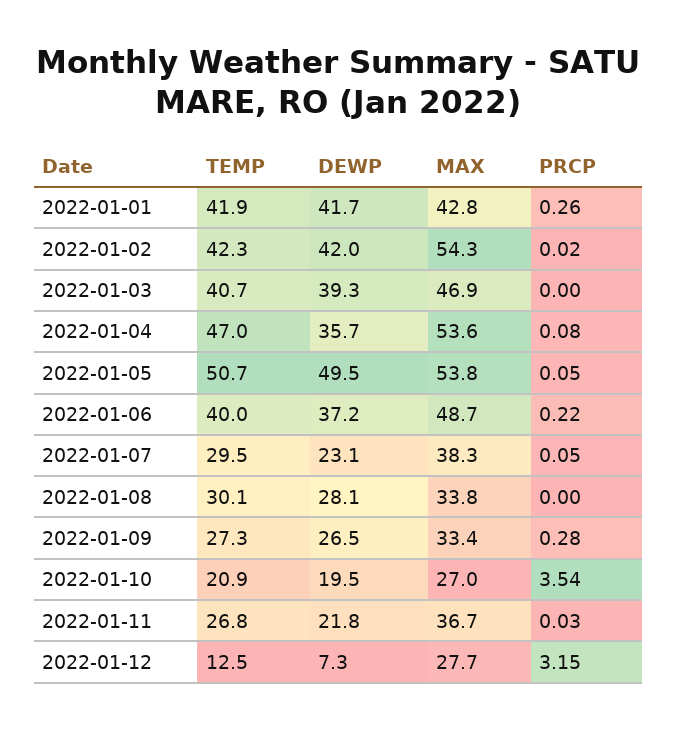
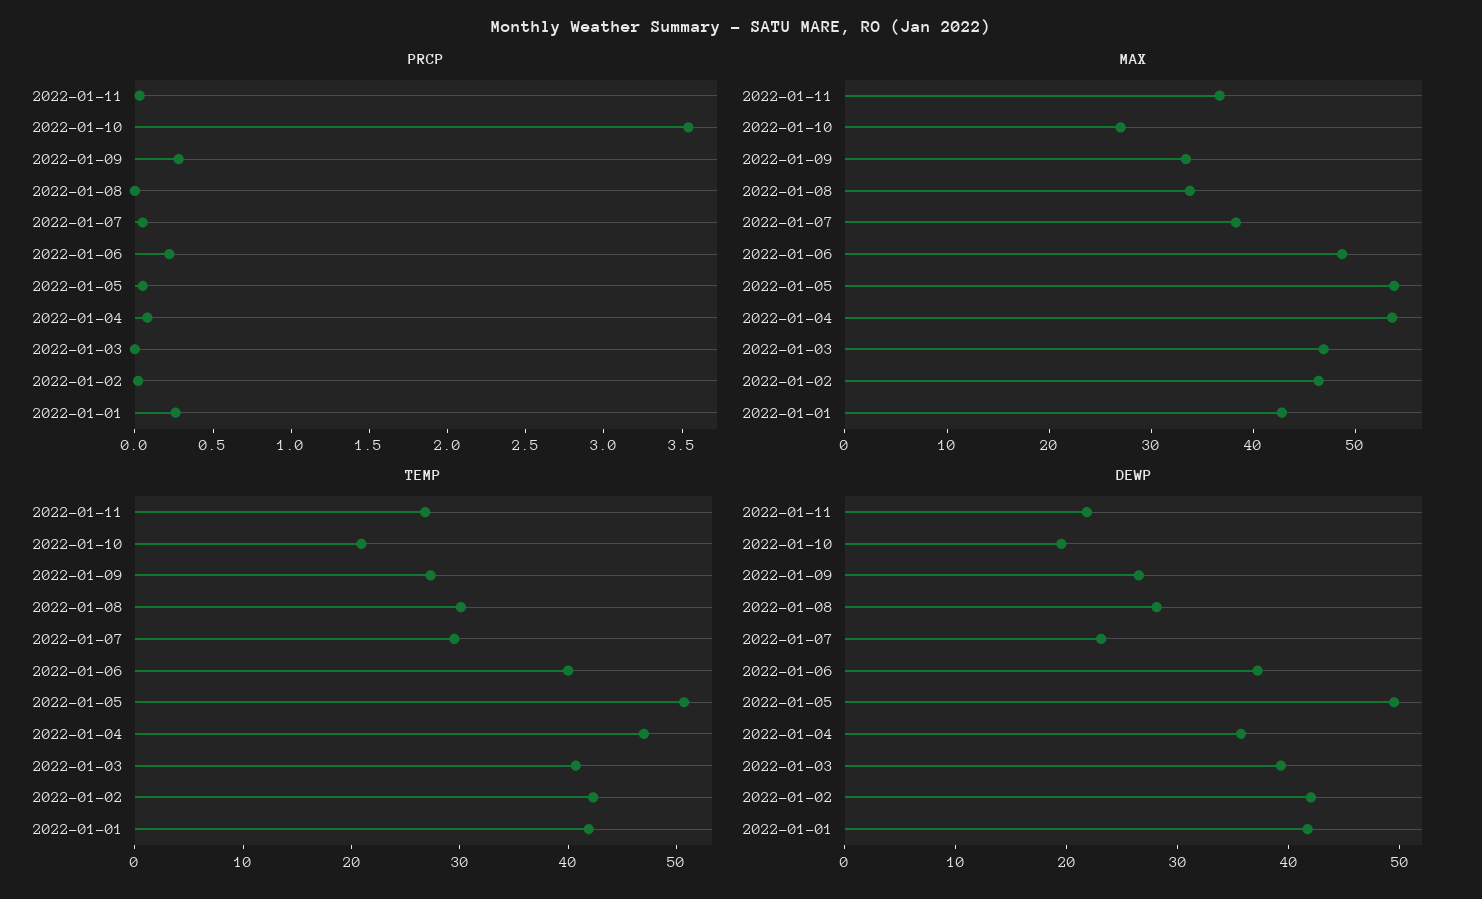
  {
    "TEMP": {
      "2022-01-01": 41.9,
      "2022-01-02": 42.3,
      "2022-01-03": 40.7,
      "2022-01-04": 47,
      "2022-01-05": 50.7,
      "2022-01-06": 40,
      "2022-01-07": 29.5,
      "2022-01-08": 30.1,
      "2022-01-09": 27.3,
      "2022-01-10": 20.9,
-     "2022-01-11": 26.8,
+     "2022-01-11": 26.8
-     "2022-01-12": 12.5
    },
    "DEWP": {
      "2022-01-01": 41.7,
      "2022-01-02": 42,
      "2022-01-03": 39.3,
      "2022-01-04": 35.7,
      "2022-01-05": 49.5,
      "2022-01-06": 37.2,
      "2022-01-07": 23.1,
      "2022-01-08": 28.1,
      "2022-01-09": 26.5,
      "2022-01-10": 19.5,
-     "2022-01-11": 21.8,
+     "2022-01-11": 21.8
-     "2022-01-12": 7.3
    },
    "MAX": {
      "2022-01-01": 42.8,
-     "2022-01-02": 54.3,
+     "2022-01-02": 46,
      "2022-01-03": 46.9,
      "2022-01-04": 53.6,
      "2022-01-05": 53.8,
      "2022-01-06": 48.7,
      "2022-01-07": 38.3,
      "2022-01-08": 33.8,
      "2022-01-09": 33.4,
      "2022-01-10": 27,
-     "2022-01-11": 36.7,
+     "2022-01-11": 36.7
-     "2022-01-12": 27.7
    },
    "PRCP": {
      "2022-01-01": 0.26,
      "2022-01-02": 0.02,
      "2022-01-03": 0,
      "2022-01-04": 0.08,
      "2022-01-05": 0.05,
      "2022-01-06": 0.22,
      "2022-01-07": 0.05,
      "2022-01-08": 0,
      "2022-01-09": 0.28,
      "2022-01-10": 3.54,
-     "2022-01-11": 0.03,
+     "2022-01-11": 0.03
-     "2022-01-12": 3.15
    }
  }

